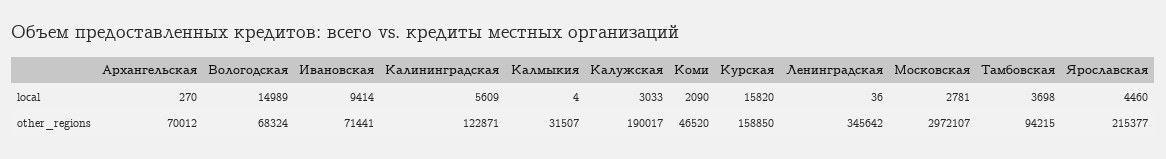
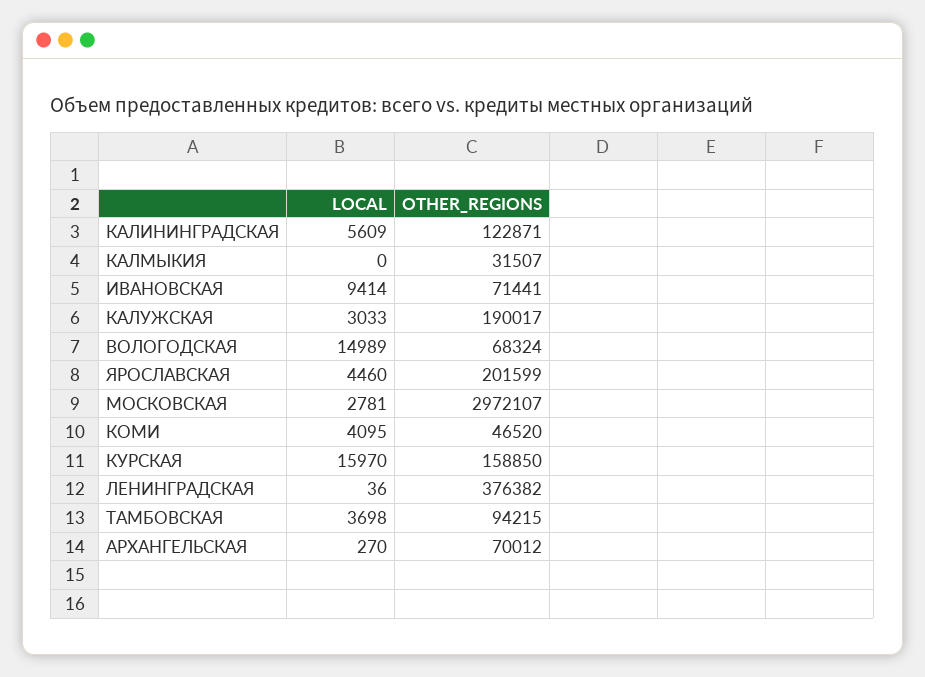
  {
    "Архангельская": {
      "local": 270,
      "other_regions": 70012
    },
    "Вологодская": {
      "local": 14989,
      "other_regions": 68324
    },
    "Ивановская": {
      "local": 9414,
      "other_regions": 71441
    },
    "Калининградская": {
      "local": 5609,
      "other_regions": 122871
    },
    "Калмыкия": {
-     "local": 4,
+     "local": 0,
      "other_regions": 31507
    },
    "Калужская": {
      "local": 3033,
      "other_regions": 190017
    },
    "Коми": {
-     "local": 2090,
+     "local": 4095,
      "other_regions": 46520
    },
    "Курская": {
-     "local": 15820,
+     "local": 15970,
      "other_regions": 158850
    },
    "Ленинградская": {
      "local": 36,
-     "other_regions": 345642
+     "other_regions": 376382
    },
    "Московская": {
      "local": 2781,
      "other_regions": 2972107
    },
    "Тамбовская": {
      "local": 3698,
      "other_regions": 94215
    },
    "Ярославская": {
      "local": 4460,
-     "other_regions": 215377
+     "other_regions": 201599
    }
  }

